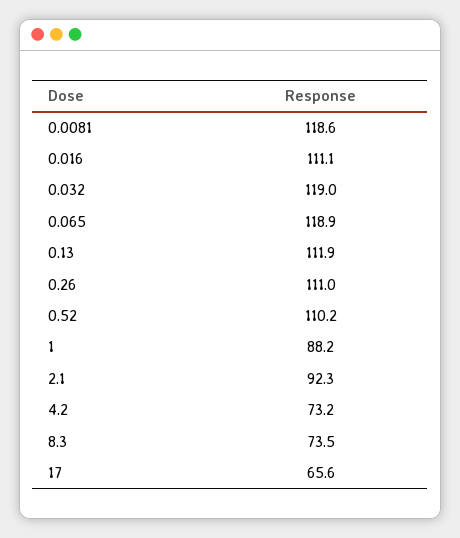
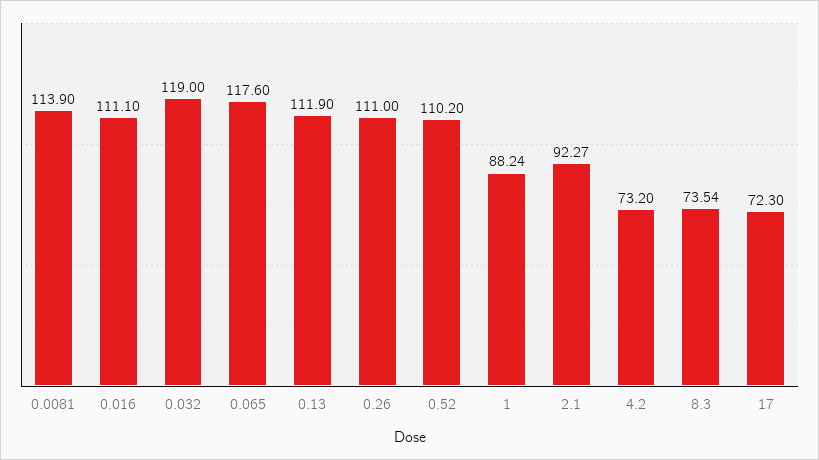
  {
-   "0.0081": 118.6,
+   "0.0081": 113.9,
    "0.016": 111.1,
    "0.032": 119,
-   "0.065": 118.9,
+   "0.065": 117.6,
    "0.13": 111.9,
    "0.26": 111,
    "0.52": 110.2,
    "1": 88.24,
    "2.1": 92.27,
    "4.2": 73.2,
    "8.3": 73.54,
-   "17": 65.6
+   "17": 72.3
  }

